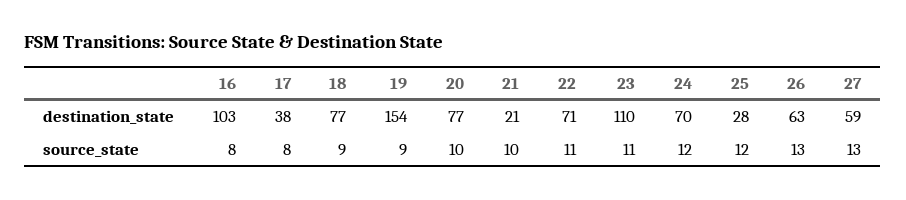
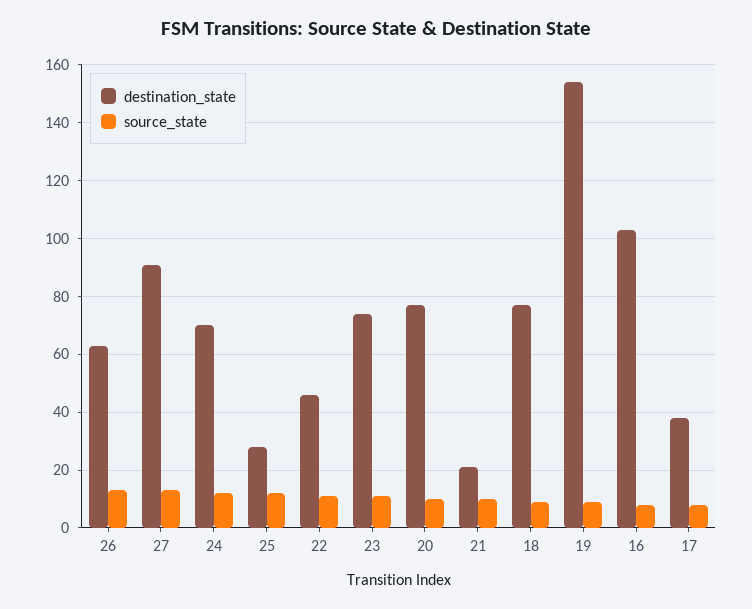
  {
    "destination_state": {
      "16": 103,
      "17": 38,
      "18": 77,
      "19": 154,
      "20": 77,
      "21": 21,
-     "22": 71,
+     "22": 45,
-     "23": 110,
+     "23": 75,
      "24": 70,
      "25": 28,
      "26": 63,
-     "27": 59
+     "27": 90
    },
    "source_state": {
      "16": 8,
      "17": 8,
      "18": 9,
      "19": 9,
      "20": 10,
      "21": 10,
      "22": 11,
      "23": 11,
      "24": 12,
      "25": 12,
      "26": 13,
      "27": 13
    }
  }

